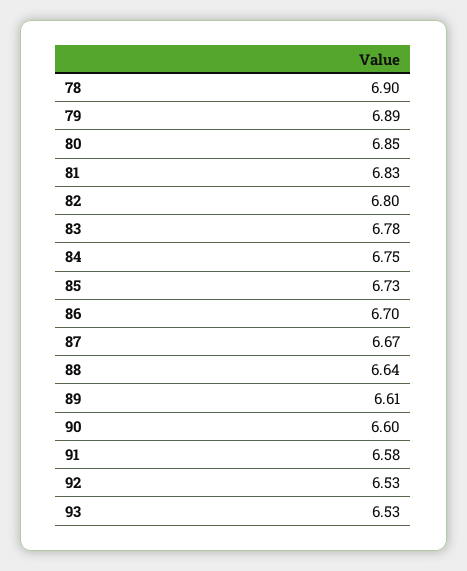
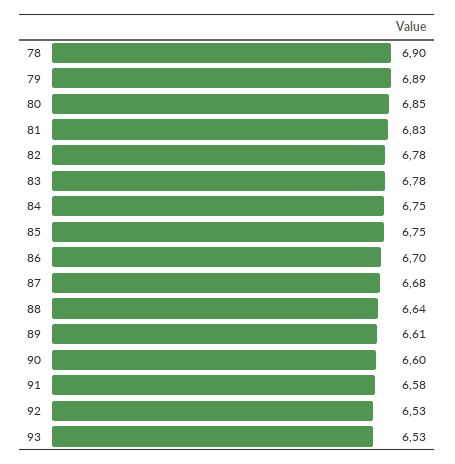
  {
    "78": 6.9,
    "79": 6.89,
    "80": 6.85,
    "81": 6.83,
-   "82": 6.8,
+   "82": 6.78,
    "83": 6.78,
    "84": 6.75,
-   "85": 6.73,
+   "85": 6.75,
    "86": 6.7,
-   "87": 6.67,
+   "87": 6.68,
    "88": 6.64,
    "89": 6.61,
    "90": 6.6,
    "91": 6.58,
    "92": 6.53,
    "93": 6.53
  }

